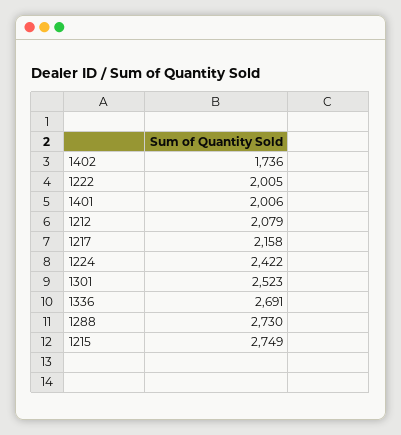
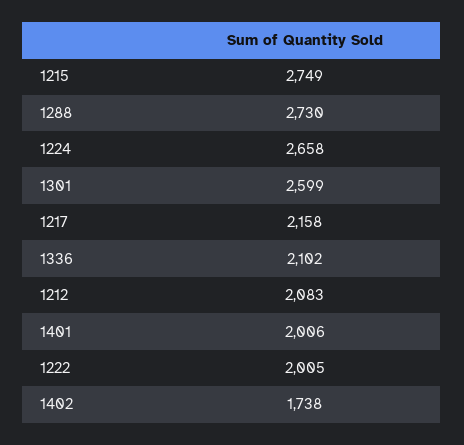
  {
-   "1402": 1736,
+   "1402": 1738,
    "1222": 2005,
    "1401": 2006,
-   "1212": 2079,
+   "1212": 2083,
    "1217": 2158,
-   "1224": 2422,
+   "1224": 2658,
-   "1301": 2523,
+   "1301": 2599,
-   "1336": 2691,
+   "1336": 2102,
    "1288": 2730,
    "1215": 2749
  }

